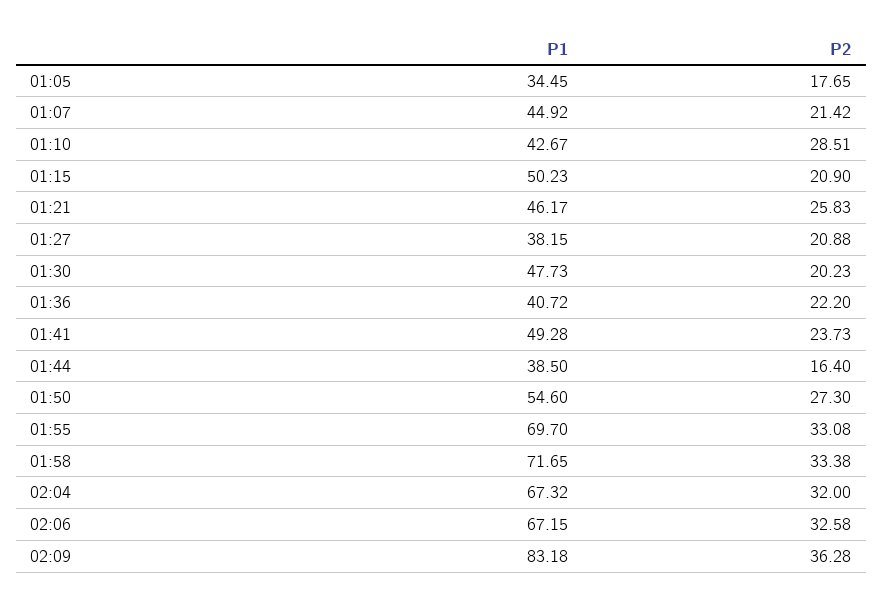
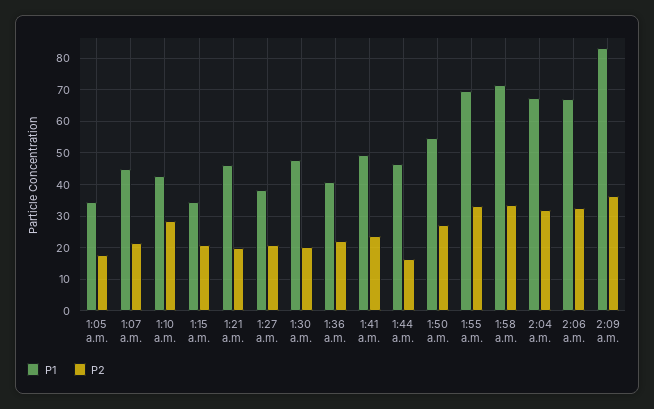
  {
    "P1": {
      "01:05": 34.45,
      "01:07": 44.92,
      "01:10": 42.67,
-     "01:15": 50.23,
+     "01:15": 34,
      "01:21": 46.17,
      "01:27": 38.15,
      "01:30": 47.73,
      "01:36": 40.72,
      "01:41": 49.28,
-     "01:44": 38.5,
+     "01:44": 46,
      "01:50": 54.6,
      "01:55": 69.7,
      "01:58": 71.65,
      "02:04": 67.32,
      "02:06": 67.15,
      "02:09": 83.18
    },
    "P2": {
      "01:05": 17.65,
      "01:07": 21.42,
      "01:10": 28.51,
      "01:15": 20.9,
-     "01:21": 25.83,
+     "01:21": 20,
      "01:27": 20.88,
      "01:30": 20.23,
      "01:36": 22.2,
      "01:41": 23.73,
      "01:44": 16.4,
      "01:50": 27.3,
      "01:55": 33.08,
      "01:58": 33.38,
      "02:04": 32,
      "02:06": 32.58,
      "02:09": 36.28
    }
  }

